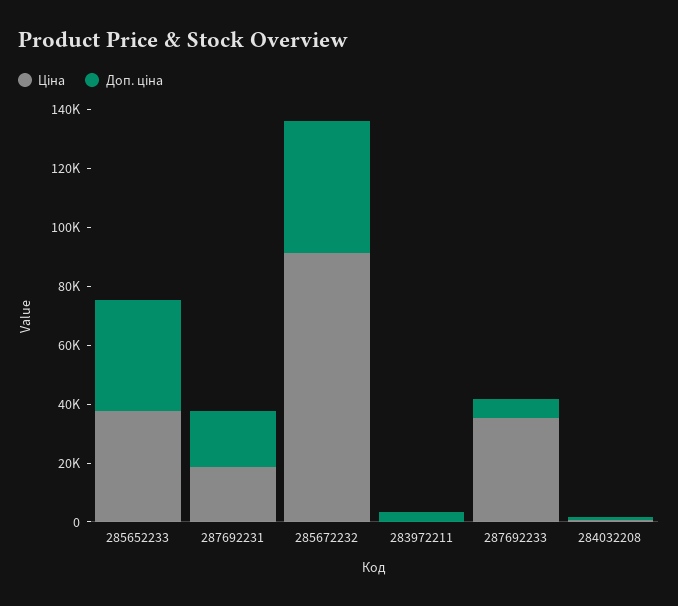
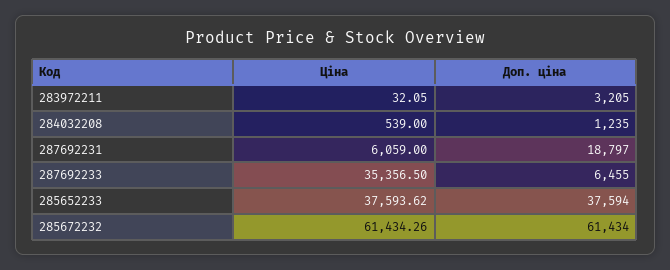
  {
    "Ціна": {
      "285652233": 37593.62,
-     "287692231": 20000,
+     "287692231": 6059,
-     "285672232": 90000,
+     "285672232": 61434.26,
      "283972211": 32.05,
      "287692233": 35356.5,
      "284032208": 539
    },
    "Доп. ціна": {
      "285652233": 37594,
      "287692231": 18797,
-     "285672232": 45000,
+     "285672232": 61434,
      "283972211": 3205,
      "287692233": 6455,
      "284032208": 1235
    }
  }

